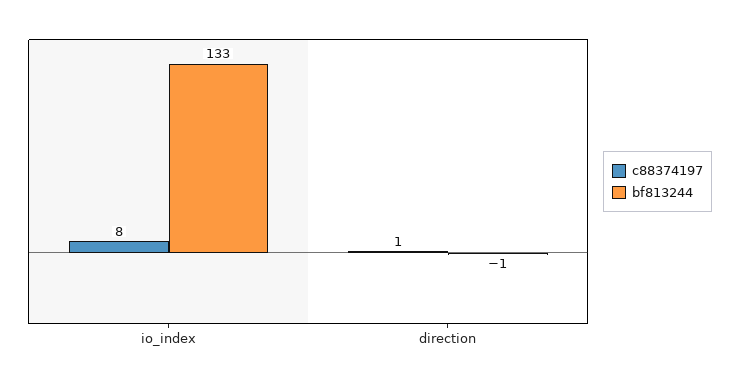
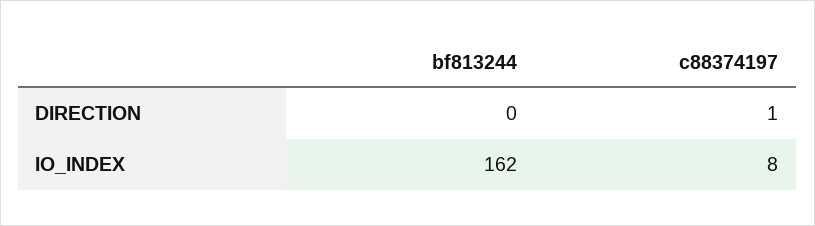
  {
    "c88374197": {
      "io_index": 8,
      "direction": 1
    },
    "bf813244": {
-     "io_index": 133,
+     "io_index": 162,
-     "direction": -1
+     "direction": 0
    }
  }

